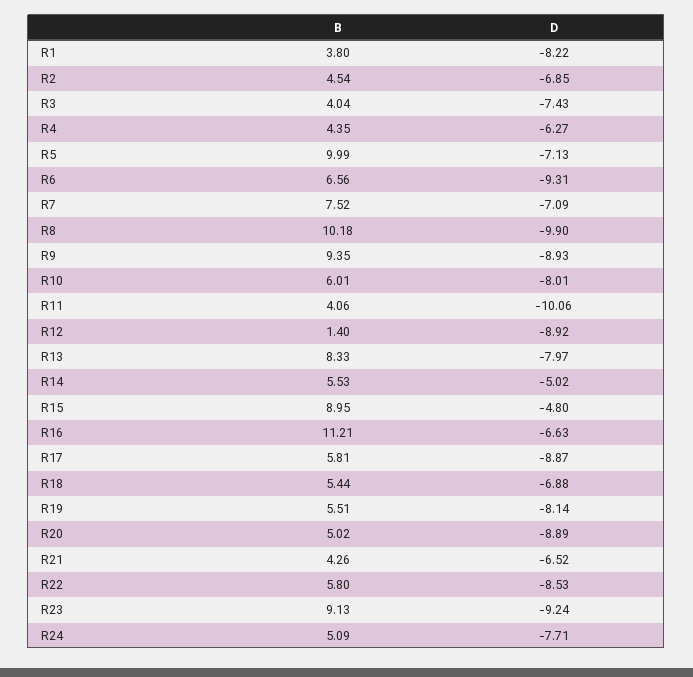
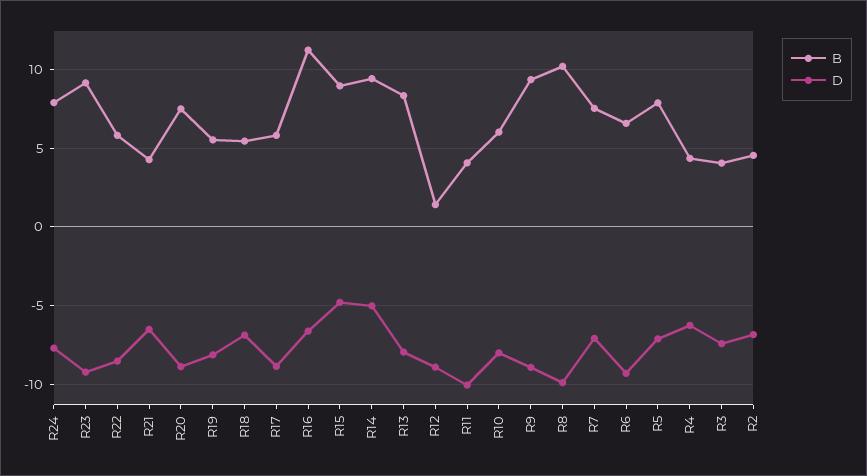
  {
    "B": {
-     "R1": 3.8,
      "R2": 4.54,
      "R3": 4.04,
      "R4": 4.35,
-     "R5": 9.99,
+     "R5": 8,
      "R6": 6.56,
      "R7": 7.52,
      "R8": 10.18,
      "R9": 9.35,
      "R10": 6.01,
      "R11": 4.06,
      "R12": 1.4,
      "R13": 8.33,
-     "R14": 5.53,
+     "R14": 9.5,
      "R15": 8.95,
      "R16": 11.21,
      "R17": 5.81,
      "R18": 5.44,
      "R19": 5.51,
-     "R20": 5.02,
+     "R20": 7.5,
      "R21": 4.26,
      "R22": 5.8,
      "R23": 9.13,
-     "R24": 5.09
+     "R24": 8
    },
    "D": {
-     "R1": -8.22,
      "R2": -6.85,
      "R3": -7.43,
      "R4": -6.27,
      "R5": -7.13,
      "R6": -9.31,
      "R7": -7.09,
      "R8": -9.9,
      "R9": -8.93,
      "R10": -8.01,
      "R11": -10.06,
      "R12": -8.92,
      "R13": -7.97,
      "R14": -5.02,
      "R15": -4.8,
      "R16": -6.63,
      "R17": -8.87,
      "R18": -6.88,
      "R19": -8.14,
      "R20": -8.89,
      "R21": -6.52,
      "R22": -8.53,
      "R23": -9.24,
      "R24": -7.71
    }
  }

